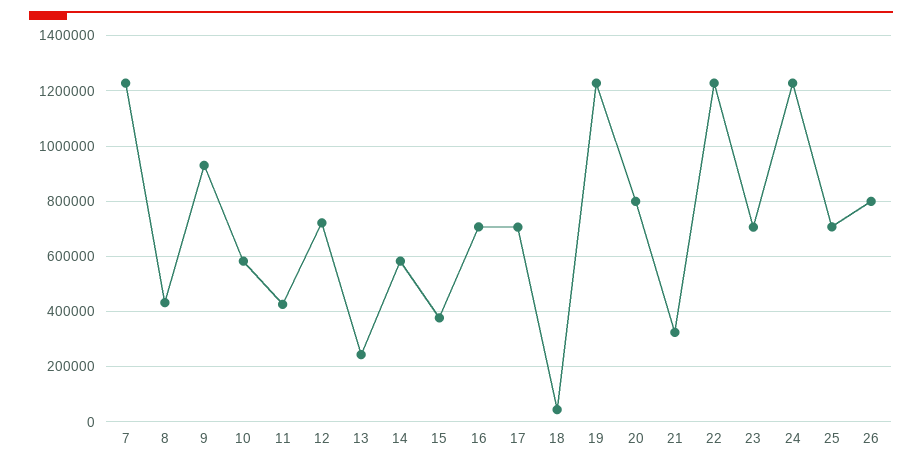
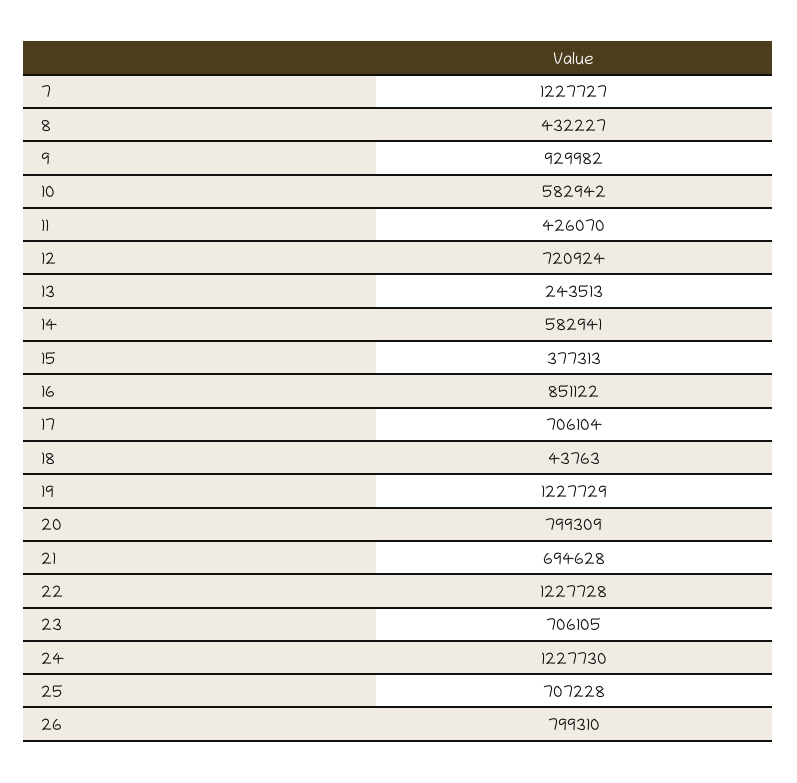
  {
    "7": 1227727,
    "8": 432227,
    "9": 929982,
    "10": 582942,
    "11": 426070,
    "12": 720924,
    "13": 243513,
    "14": 582941,
    "15": 377313,
-   "16": 700000,
+   "16": 851122,
    "17": 706104,
    "18": 43763,
    "19": 1227729,
    "20": 799309,
-   "21": 325000,
+   "21": 694628,
    "22": 1227728,
    "23": 706105,
    "24": 1227730,
    "25": 707228,
    "26": 799310
  }

